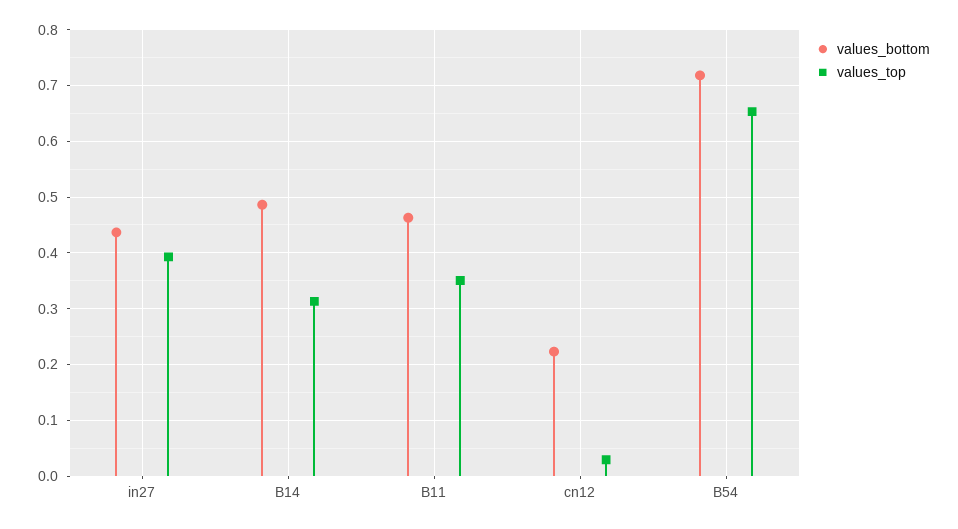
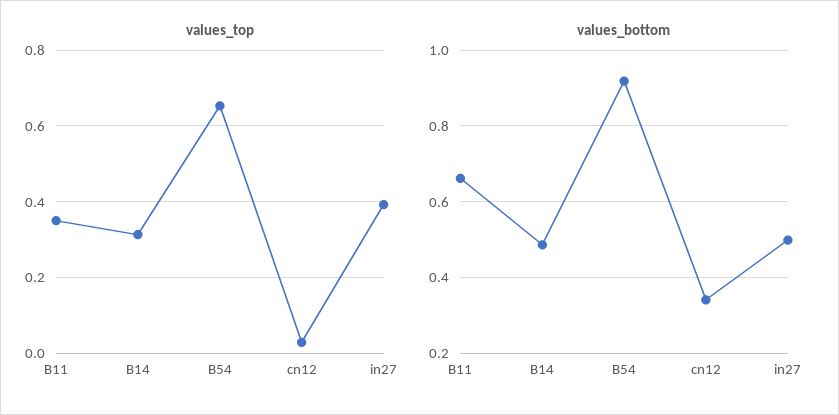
  {
    "values_bottom": {
-     "in27": 0.44,
+     "in27": 0.5,
      "B14": 0.48,
-     "B11": 0.46,
+     "B11": 0.66,
-     "cn12": 0.22,
+     "cn12": 0.34,
-     "B54": 0.72
+     "B54": 0.92
    },
    "values_top": {
      "in27": 0.4,
      "B14": 0.32,
      "B11": 0.36,
      "cn12": 0.02,
      "B54": 0.66
    }
  }

